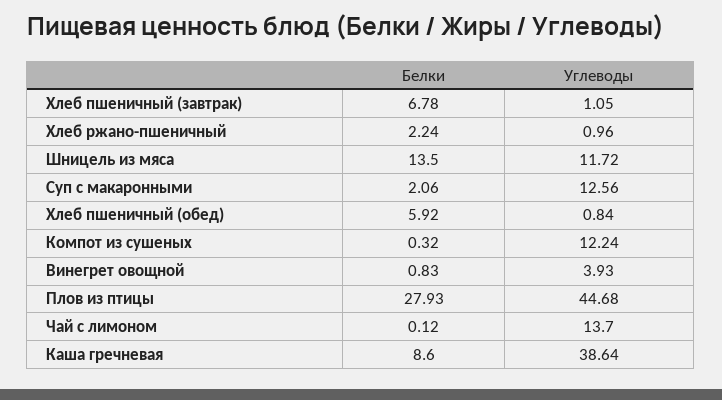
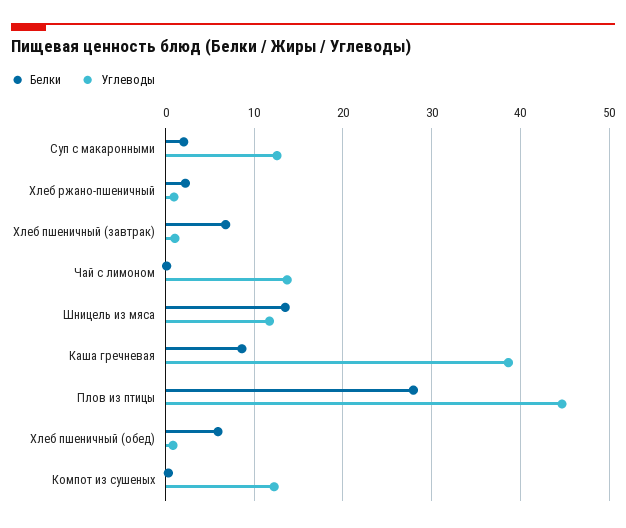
  {
    "Белки": {
      "Хлеб пшеничный (завтрак)": 6.78,
      "Хлеб ржано-пшеничный": 2.24,
      "Шницель из мяса": 13.5,
      "Суп с макаронными": 2.06,
      "Хлеб пшеничный (обед)": 5.92,
      "Компот из сушеных": 0.32,
-     "Винегрет овощной": 0.83,
      "Плов из птицы": 27.93,
      "Чай с лимоном": 0.12,
      "Каша гречневая": 8.6
    },
    "Углеводы": {
      "Хлеб пшеничный (завтрак)": 1.05,
      "Хлеб ржано-пшеничный": 0.96,
      "Шницель из мяса": 11.72,
      "Суп с макаронными": 12.56,
      "Хлеб пшеничный (обед)": 0.84,
      "Компот из сушеных": 12.24,
-     "Винегрет овощной": 3.93,
      "Плов из птицы": 44.68,
      "Чай с лимоном": 13.7,
      "Каша гречневая": 38.64
    }
  }

